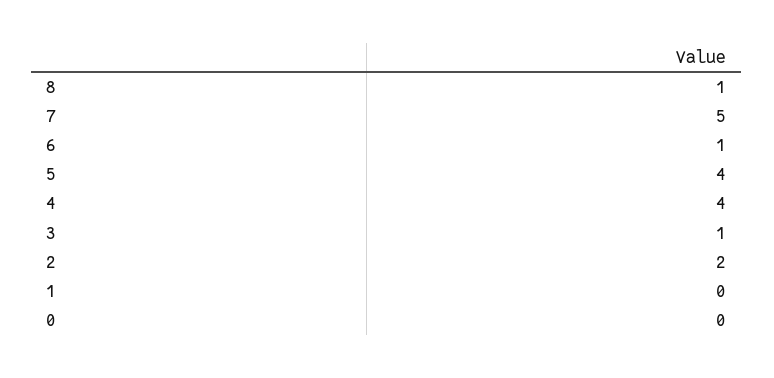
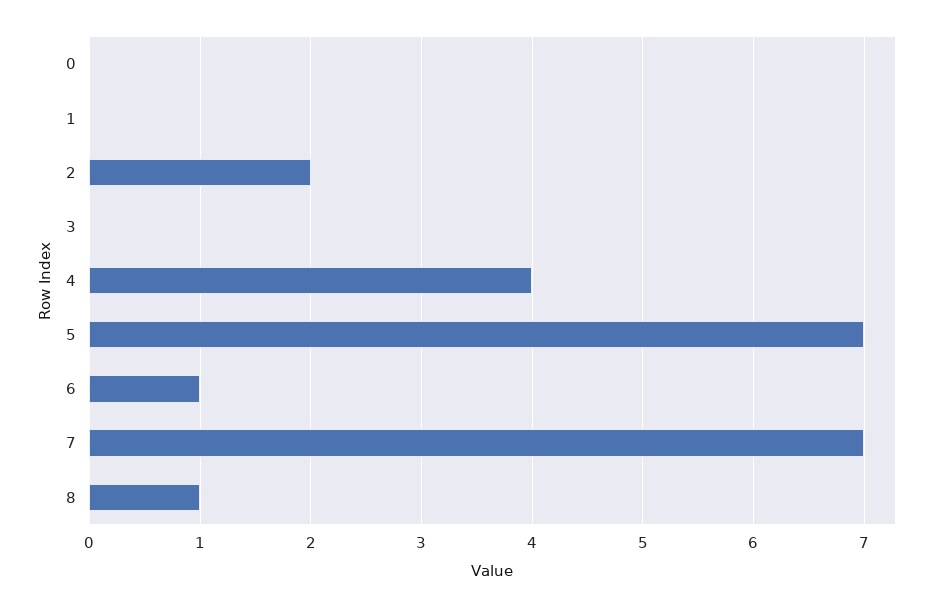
  {
    "8": 1,
-   "7": 5,
+   "7": 7,
    "6": 1,
-   "5": 4,
+   "5": 7,
    "4": 4,
-   "3": 1,
+   "3": 0,
    "2": 2,
    "1": 0,
    "0": 0
  }

